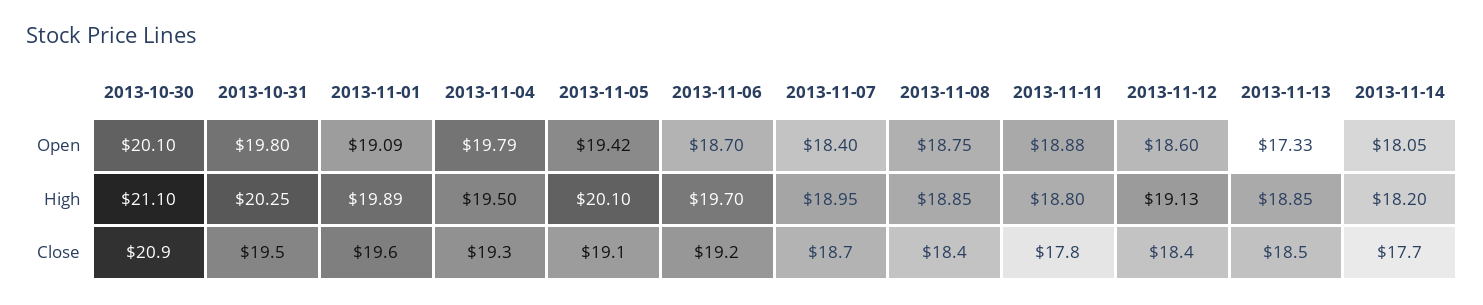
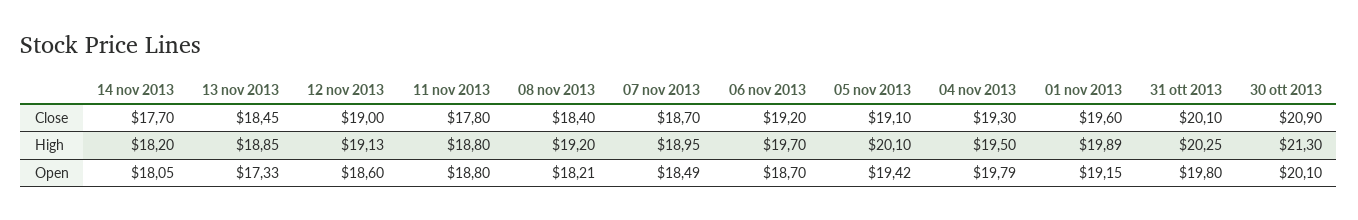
  {
    "2013-10-30": {
      "Open": 20.1,
-     "High": 21.1,
+     "High": 21.3,
      "Close": 20.9
    },
    "2013-10-31": {
      "Open": 19.8,
      "High": 20.25,
-     "Close": 19.5
+     "Close": 20.1
    },
    "2013-11-01": {
-     "Open": 19.09,
+     "Open": 19.15,
      "High": 19.89,
      "Close": 19.6
    },
    "2013-11-04": {
      "Open": 19.79,
      "High": 19.5,
      "Close": 19.3
    },
    "2013-11-05": {
      "Open": 19.42,
      "High": 20.1,
      "Close": 19.1
    },
    "2013-11-06": {
      "Open": 18.7,
      "High": 19.7,
      "Close": 19.2
    },
    "2013-11-07": {
-     "Open": 18.4,
+     "Open": 18.49,
      "High": 18.95,
      "Close": 18.7
    },
    "2013-11-08": {
-     "Open": 18.75,
+     "Open": 18.21,
-     "High": 18.85,
+     "High": 19.2,
      "Close": 18.4
    },
    "2013-11-11": {
-     "Open": 18.88,
+     "Open": 18.8,
      "High": 18.8,
      "Close": 17.8
    },
    "2013-11-12": {
      "Open": 18.6,
      "High": 19.13,
-     "Close": 18.4
+     "Close": 19
    },
    "2013-11-13": {
      "Open": 17.33,
      "High": 18.85,
      "Close": 18.45
    },
    "2013-11-14": {
      "Open": 18.05,
      "High": 18.2,
      "Close": 17.7
    }
  }

